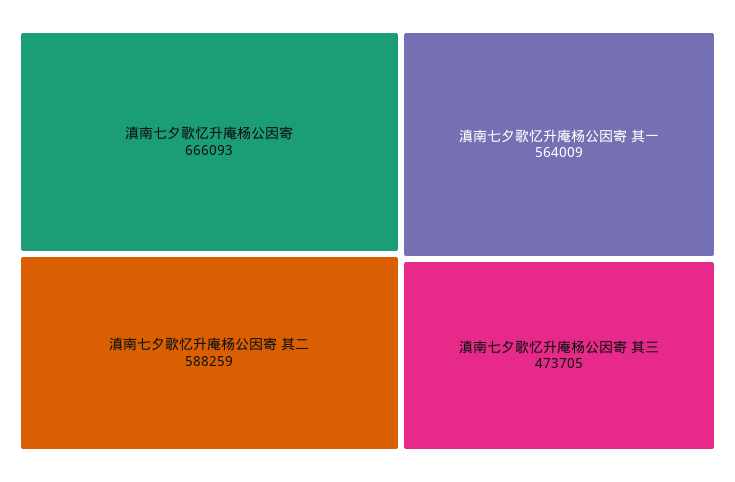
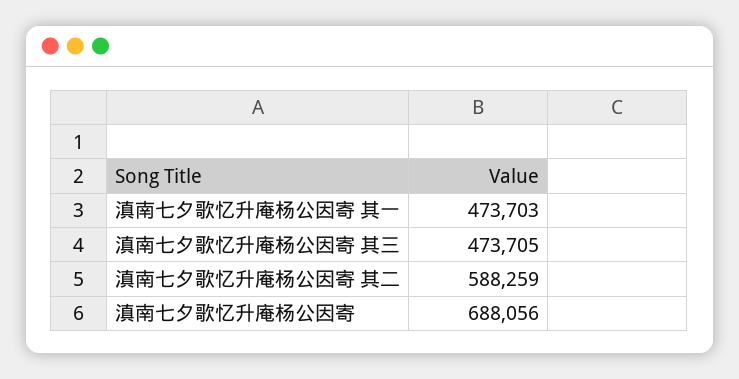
  {
-   "滇南七夕歌忆升庵杨公因寄": 666093,
+   "滇南七夕歌忆升庵杨公因寄": 688056,
    "滇南七夕歌忆升庵杨公因寄 其二": 588259,
-   "滇南七夕歌忆升庵杨公因寄 其一": 564009,
+   "滇南七夕歌忆升庵杨公因寄 其一": 473703,
    "滇南七夕歌忆升庵杨公因寄 其三": 473705
  }

